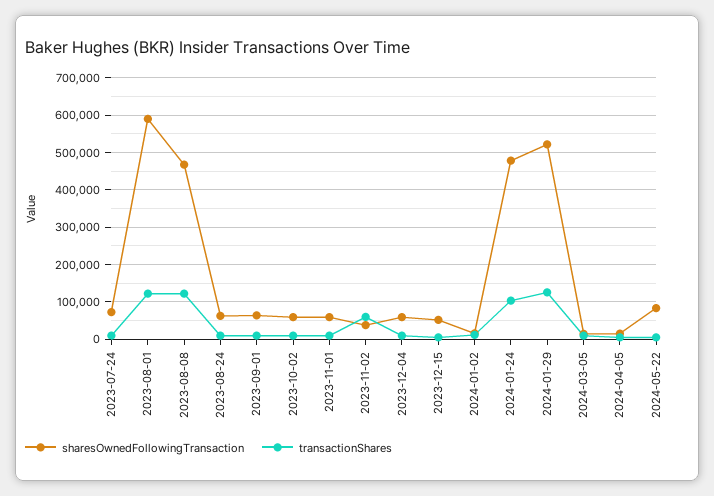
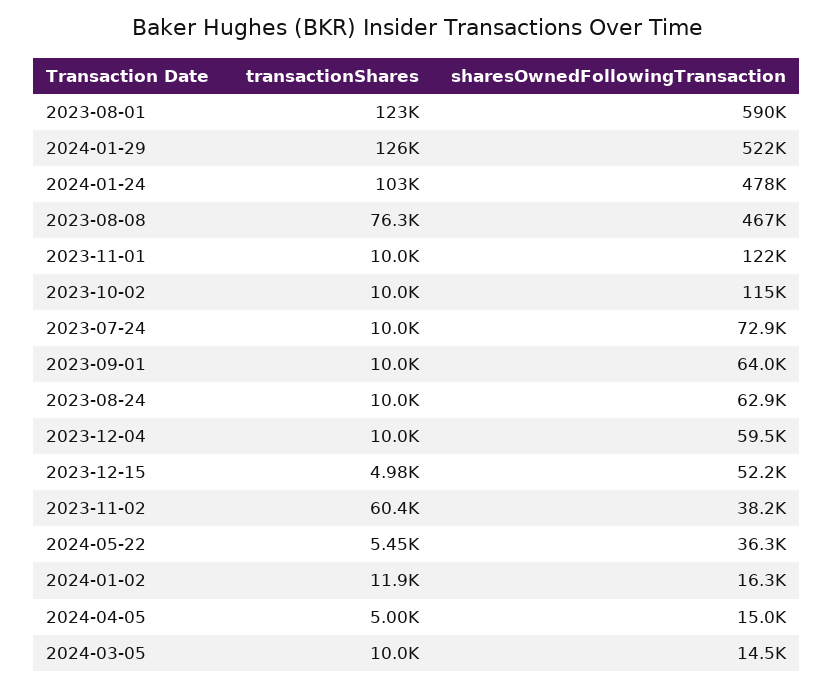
  {
    "sharesOwnedFollowingTransaction": {
      "2023-07-24": 72900,
      "2023-08-01": 590000,
      "2023-08-08": 467000,
      "2023-08-24": 62900,
      "2023-09-01": 64000,
-     "2023-10-02": 60000,
+     "2023-10-02": 115000,
-     "2023-11-01": 60000,
+     "2023-11-01": 122000,
      "2023-11-02": 38200,
      "2023-12-04": 59500,
      "2023-12-15": 52200,
      "2024-01-02": 16300,
      "2024-01-24": 478000,
      "2024-01-29": 522000,
      "2024-03-05": 14500,
      "2024-04-05": 15000,
-     "2024-05-22": 80000
+     "2024-05-22": 36300
    },
    "transactionShares": {
      "2023-07-24": 10000,
      "2023-08-01": 123000,
-     "2023-08-08": 120000,
+     "2023-08-08": 76300,
      "2023-08-24": 10000,
      "2023-09-01": 10000,
      "2023-10-02": 10000,
      "2023-11-01": 10000,
      "2023-11-02": 60400,
      "2023-12-04": 10000,
      "2023-12-15": 4980,
      "2024-01-02": 11900,
      "2024-01-24": 103000,
      "2024-01-29": 126000,
      "2024-03-05": 10000,
      "2024-04-05": 5000,
      "2024-05-22": 5450
    }
  }

